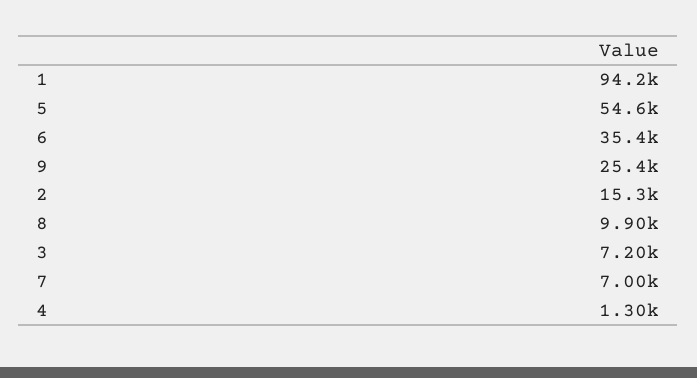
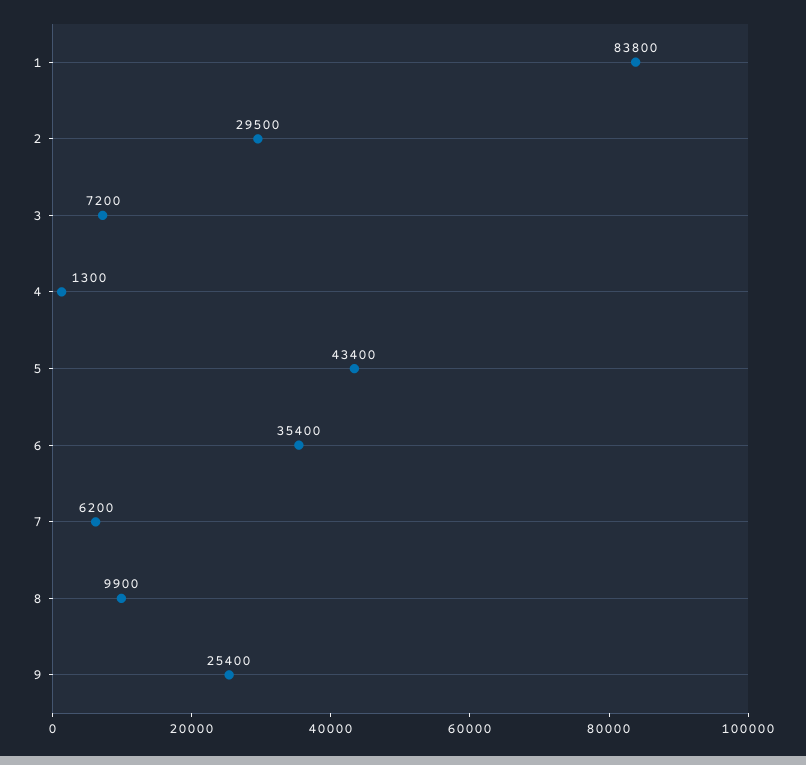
  {
-   "1": 94200,
+   "1": 83800,
-   "5": 54600,
+   "5": 43400,
    "6": 35400,
    "9": 25400,
-   "2": 15300,
+   "2": 29500,
    "8": 9900,
    "3": 7200,
-   "7": 7000,
+   "7": 6200,
    "4": 1300
  }

